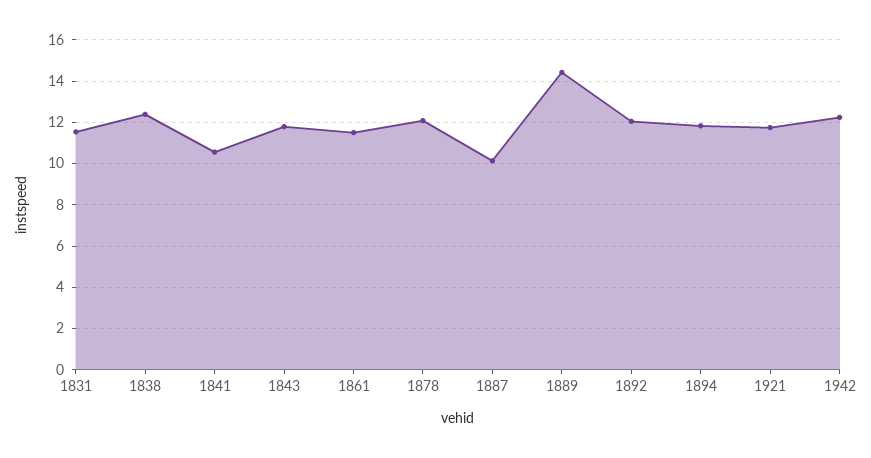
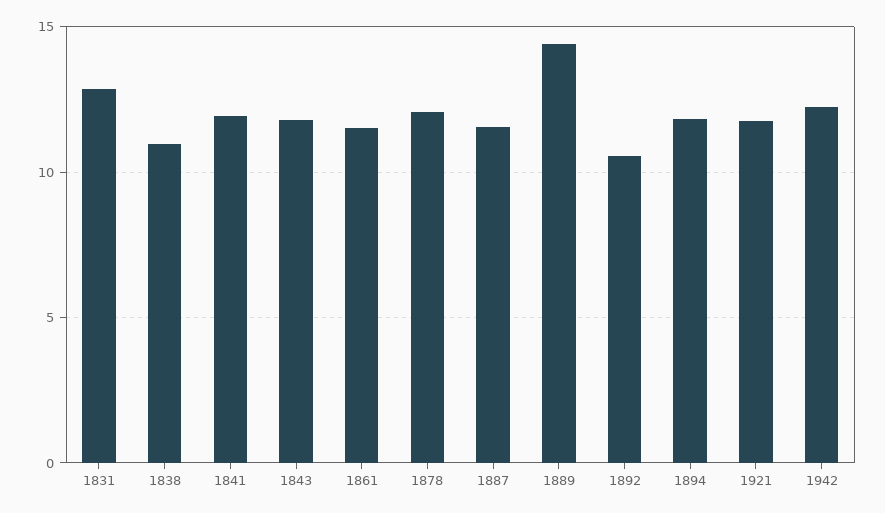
  {
-   "1831": 11.5,
+   "1831": 13,
-   "1838": 12.5,
+   "1838": 11,
-   "1841": 10.5,
+   "1841": 12,
    "1843": 12,
    "1861": 11.5,
    "1878": 12,
-   "1887": 10,
+   "1887": 11.5,
    "1889": 14.5,
-   "1892": 12,
+   "1892": 10.5,
    "1894": 12,
    "1921": 12,
    "1942": 12
  }

